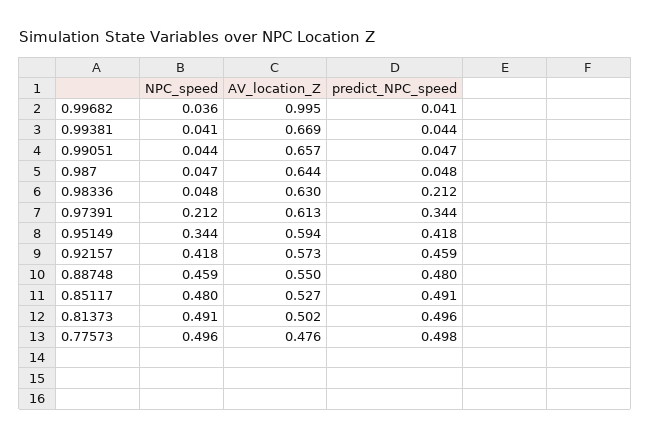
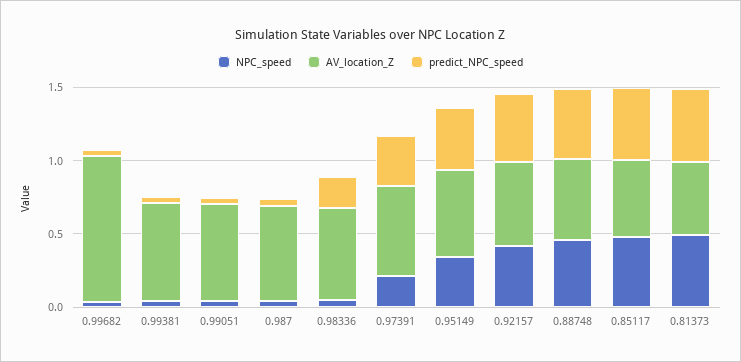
  {
    "NPC_speed": {
      "0.99682": 0.036,
      "0.99381": 0.041,
      "0.99051": 0.044,
      "0.987": 0.047,
      "0.98336": 0.048,
      "0.97391": 0.212,
      "0.95149": 0.344,
      "0.92157": 0.418,
      "0.88748": 0.459,
      "0.85117": 0.48,
-     "0.81373": 0.491,
+     "0.81373": 0.491
-     "0.77573": 0.496
    },
    "AV_location_Z": {
      "0.99682": 0.995,
      "0.99381": 0.669,
      "0.99051": 0.657,
      "0.987": 0.644,
      "0.98336": 0.63,
      "0.97391": 0.613,
      "0.95149": 0.594,
      "0.92157": 0.573,
      "0.88748": 0.55,
      "0.85117": 0.527,
-     "0.81373": 0.502,
+     "0.81373": 0.502
-     "0.77573": 0.476
    },
    "predict_NPC_speed": {
      "0.99682": 0.041,
      "0.99381": 0.044,
      "0.99051": 0.047,
      "0.987": 0.048,
      "0.98336": 0.212,
      "0.97391": 0.344,
      "0.95149": 0.418,
      "0.92157": 0.459,
      "0.88748": 0.48,
      "0.85117": 0.491,
-     "0.81373": 0.496,
+     "0.81373": 0.496
-     "0.77573": 0.498
    }
  }

